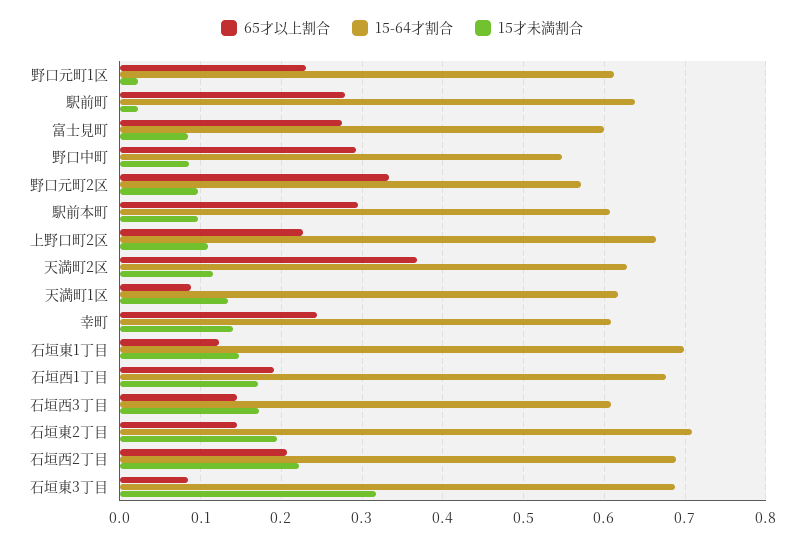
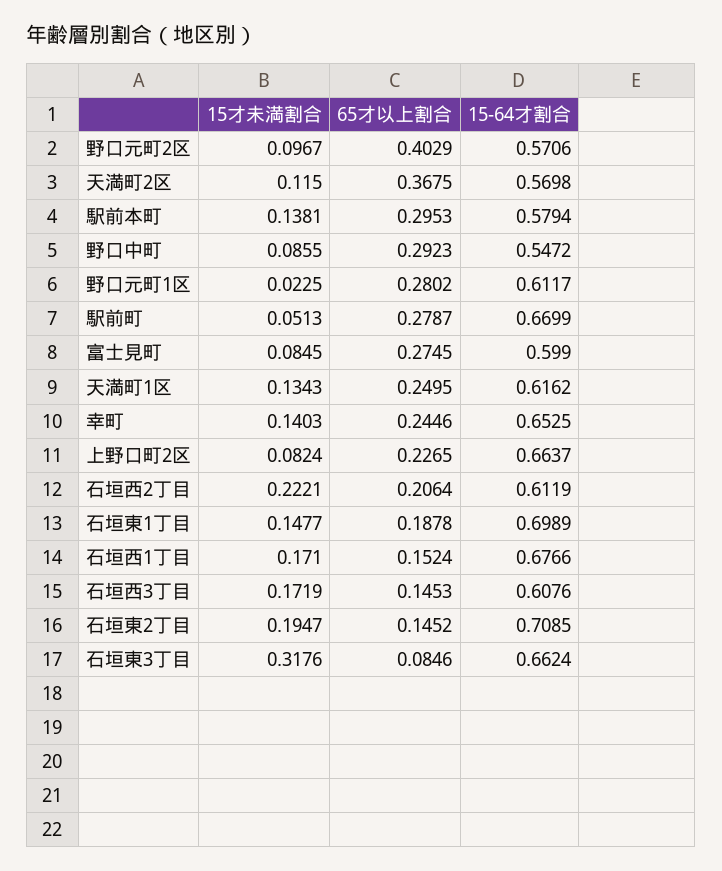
  {
    "65才以上割合": {
-     "野口元町1区": 0.23,
+     "野口元町1区": 0.2802,
      "駅前町": 0.2787,
      "富士見町": 0.2745,
      "野口中町": 0.2923,
-     "野口元町2区": 0.33,
+     "野口元町2区": 0.4029,
      "駅前本町": 0.2953,
      "上野口町2区": 0.2265,
      "天満町2区": 0.3675,
-     "天満町1区": 0.09,
+     "天満町1区": 0.2495,
      "幸町": 0.2446,
-     "石垣東1丁目": 0.12,
+     "石垣東1丁目": 0.1878,
-     "石垣西1丁目": 0.19,
+     "石垣西1丁目": 0.1524,
      "石垣西3丁目": 0.1453,
      "石垣東2丁目": 0.1452,
      "石垣西2丁目": 0.2064,
      "石垣東3丁目": 0.0846
    },
    "15-64才割合": {
      "野口元町1区": 0.6117,
-     "駅前町": 0.64,
+     "駅前町": 0.6699,
      "富士見町": 0.599,
      "野口中町": 0.5472,
      "野口元町2区": 0.5706,
-     "駅前本町": 0.61,
+     "駅前本町": 0.5794,
      "上野口町2区": 0.6637,
-     "天満町2区": 0.63,
+     "天満町2区": 0.5698,
      "天満町1区": 0.6162,
-     "幸町": 0.61,
+     "幸町": 0.6525,
      "石垣東1丁目": 0.6989,
      "石垣西1丁目": 0.6766,
      "石垣西3丁目": 0.6076,
      "石垣東2丁目": 0.7085,
-     "石垣西2丁目": 0.69,
+     "石垣西2丁目": 0.6119,
-     "石垣東3丁目": 0.69
+     "石垣東3丁目": 0.6624
    },
    "15才未満割合": {
      "野口元町1区": 0.0225,
-     "駅前町": 0.02,
+     "駅前町": 0.0513,
      "富士見町": 0.0845,
      "野口中町": 0.0855,
      "野口元町2区": 0.0967,
-     "駅前本町": 0.1,
+     "駅前本町": 0.1381,
-     "上野口町2区": 0.11,
+     "上野口町2区": 0.0824,
      "天満町2区": 0.115,
      "天満町1区": 0.1343,
      "幸町": 0.1403,
      "石垣東1丁目": 0.1477,
      "石垣西1丁目": 0.171,
      "石垣西3丁目": 0.1719,
      "石垣東2丁目": 0.1947,
      "石垣西2丁目": 0.2221,
      "石垣東3丁目": 0.3176
    }
  }

